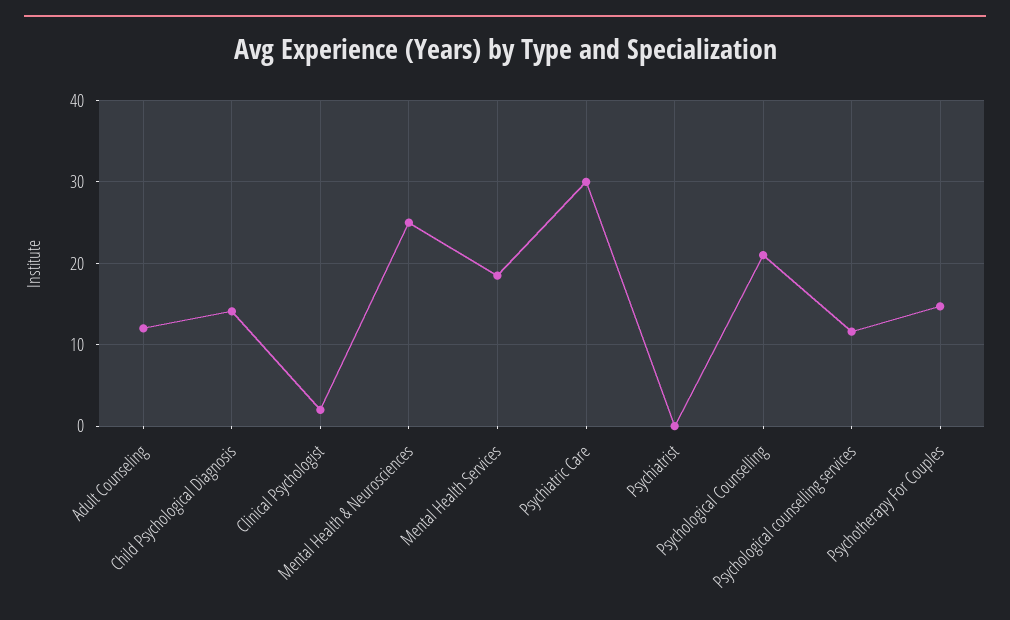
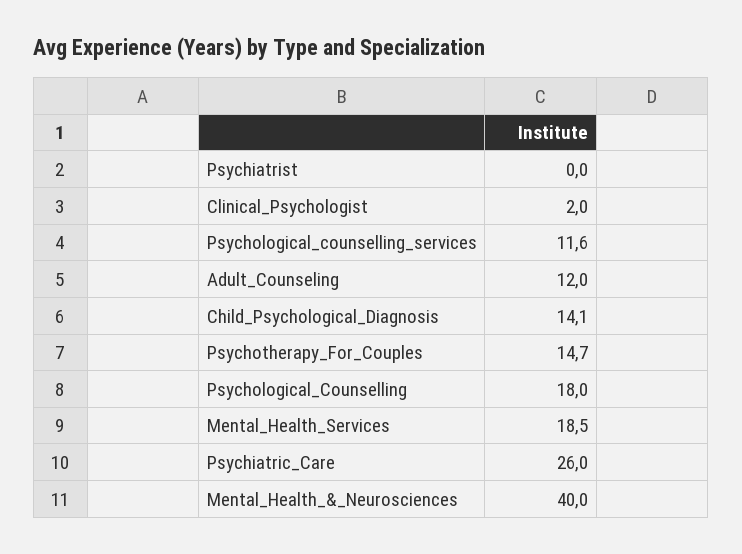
  {
    "Adult Counseling": 12,
    "Child Psychological Diagnosis": 14.1,
    "Clinical Psychologist": 2,
-   "Mental Health & Neurosciences": 25,
+   "Mental Health & Neurosciences": 40,
    "Mental Health Services": 18.5,
-   "Psychiatric Care": 30,
+   "Psychiatric Care": 26,
    "Psychiatrist": 0,
-   "Psychological Counselling": 21,
+   "Psychological Counselling": 18,
    "Psychological counselling services": 11.6,
    "Psychotherapy For Couples": 14.7
  }

